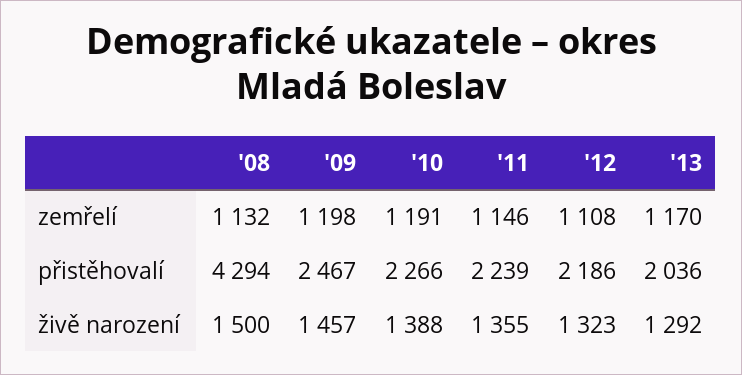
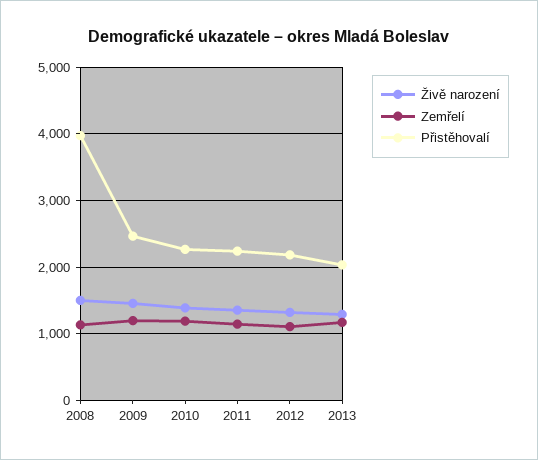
  {
    "zemřelí": {
      "'08": 1132,
      "'09": 1198,
      "'10": 1191,
      "'11": 1146,
      "'12": 1108,
      "'13": 1170
    },
    "přistěhovalí": {
-     "'08": 4294,
+     "'08": 4000,
      "'09": 2467,
      "'10": 2266,
      "'11": 2239,
      "'12": 2186,
      "'13": 2036
    },
    "živě narození": {
      "'08": 1500,
      "'09": 1457,
      "'10": 1388,
      "'11": 1355,
      "'12": 1323,
      "'13": 1292
    }
  }

